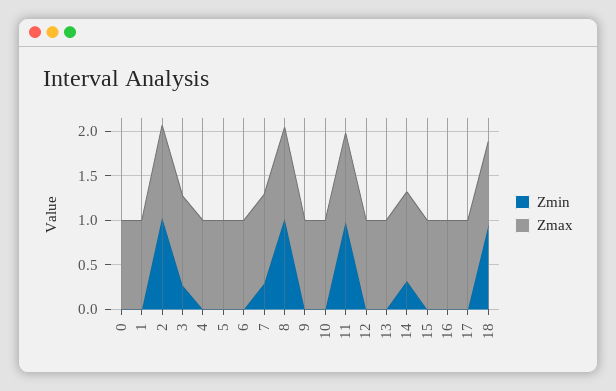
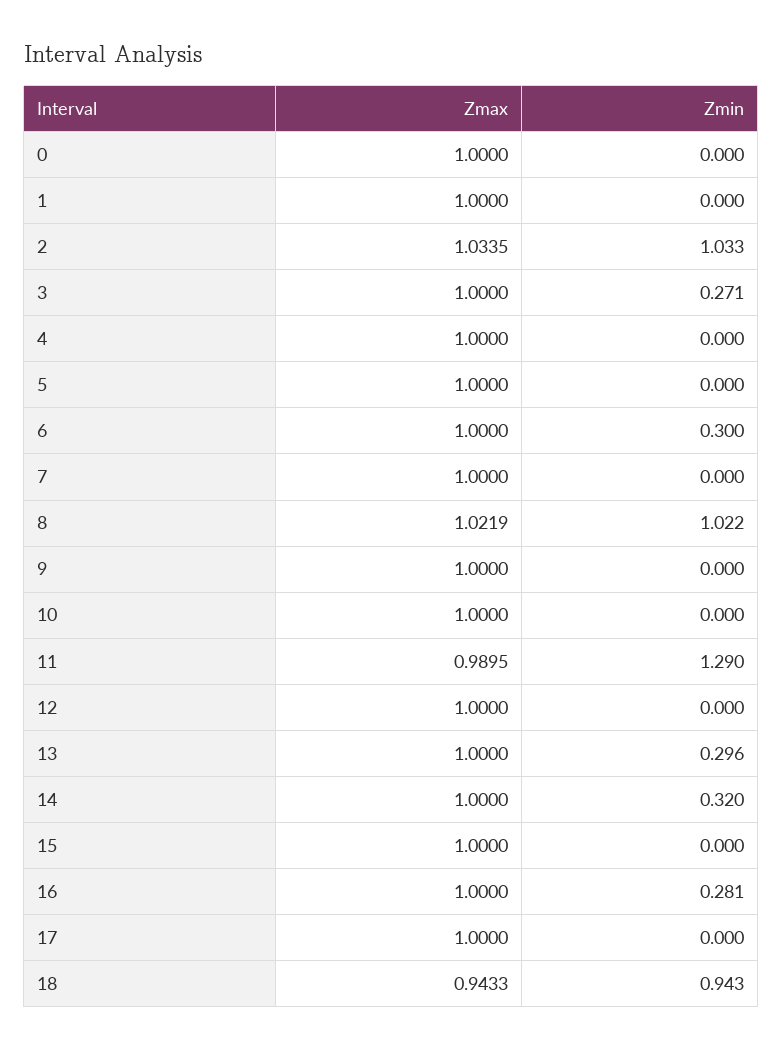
  {
    "Zmin": {
      "0": 0,
      "1": 0,
      "2": 1.033,
      "3": 0.271,
      "4": 0,
      "5": 0,
-     "6": 0,
+     "6": 0.3,
-     "7": 0.3,
+     "7": 0,
      "8": 1.022,
      "9": 0,
      "10": 0,
-     "11": 1,
+     "11": 1.29,
      "12": 0,
-     "13": 0,
+     "13": 0.296,
      "14": 0.32,
      "15": 0,
-     "16": 0,
+     "16": 0.281,
      "17": 0,
      "18": 0.943
    },
    "Zmax": {
      "0": 1,
      "1": 1,
      "2": 1.0335,
      "3": 1,
      "4": 1,
      "5": 1,
      "6": 1,
      "7": 1,
      "8": 1.0219,
      "9": 1,
      "10": 1,
      "11": 0.9895,
      "12": 1,
      "13": 1,
      "14": 1,
      "15": 1,
      "16": 1,
      "17": 1,
      "18": 0.9433
    }
  }

